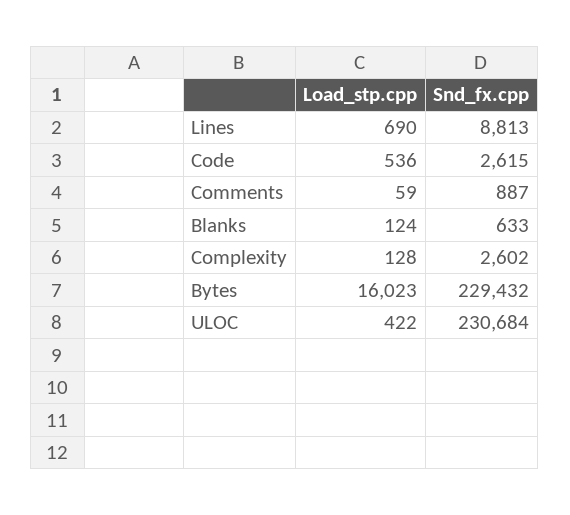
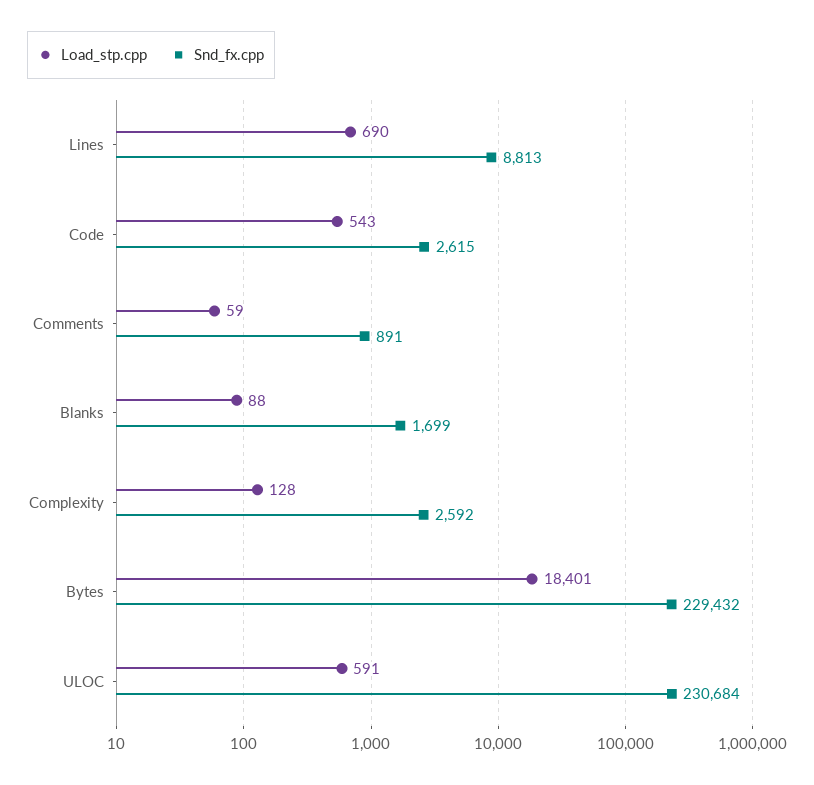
  {
    "Load_stp.cpp": {
      "Lines": 690,
-     "Code": 536,
+     "Code": 543,
      "Comments": 59,
-     "Blanks": 124,
+     "Blanks": 88,
      "Complexity": 128,
-     "Bytes": 16023,
+     "Bytes": 18401,
-     "ULOC": 422
+     "ULOC": 591
    },
    "Snd_fx.cpp": {
      "Lines": 8813,
      "Code": 2615,
-     "Comments": 887,
+     "Comments": 891,
-     "Blanks": 633,
+     "Blanks": 1699,
-     "Complexity": 2602,
+     "Complexity": 2592,
      "Bytes": 229432,
      "ULOC": 230684
    }
  }

